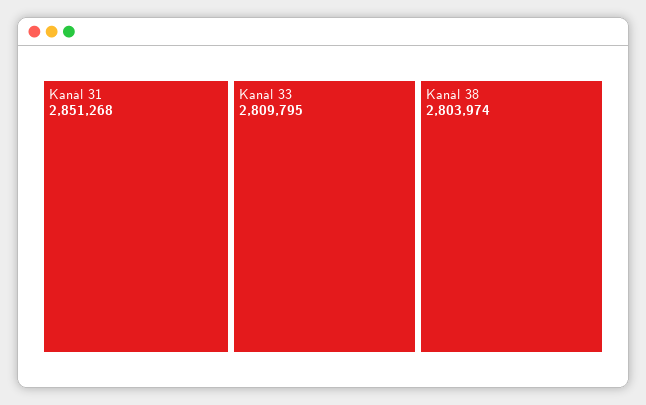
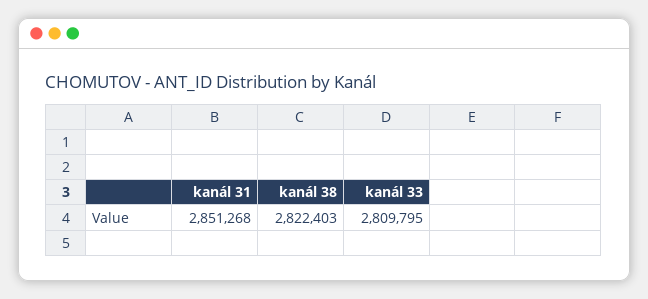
  {
    "Kanál 31": 2851268,
    "Kanál 33": 2809795,
-   "Kanál 38": 2803974
+   "Kanál 38": 2822403
  }

